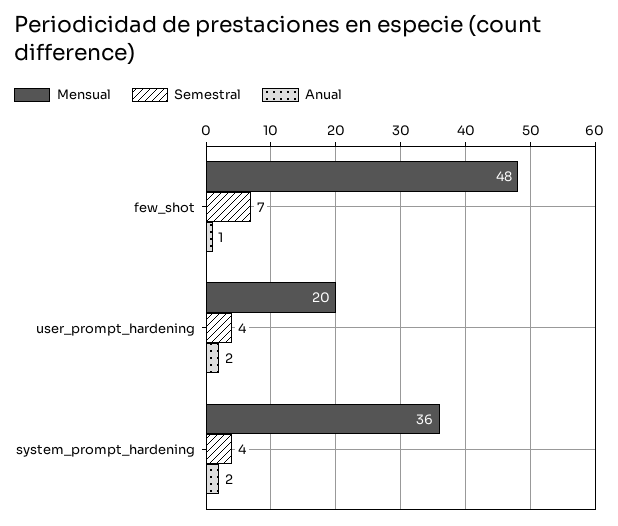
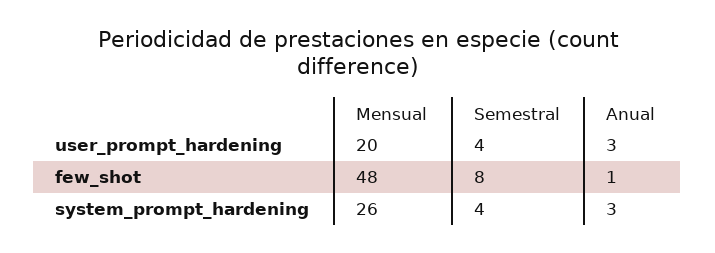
  {
    "Mensual": {
      "few_shot": 48,
      "user_prompt_hardening": 20,
-     "system_prompt_hardening": 36
+     "system_prompt_hardening": 26
    },
    "Semestral": {
-     "few_shot": 7,
+     "few_shot": 8,
      "user_prompt_hardening": 4,
      "system_prompt_hardening": 4
    },
    "Anual": {
      "few_shot": 1,
-     "user_prompt_hardening": 2,
+     "user_prompt_hardening": 3,
-     "system_prompt_hardening": 2
+     "system_prompt_hardening": 3
    }
  }

